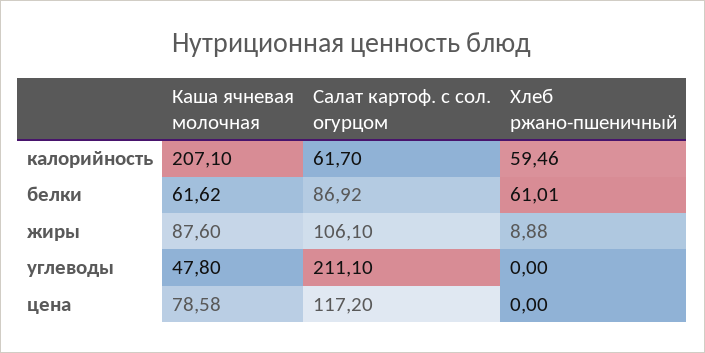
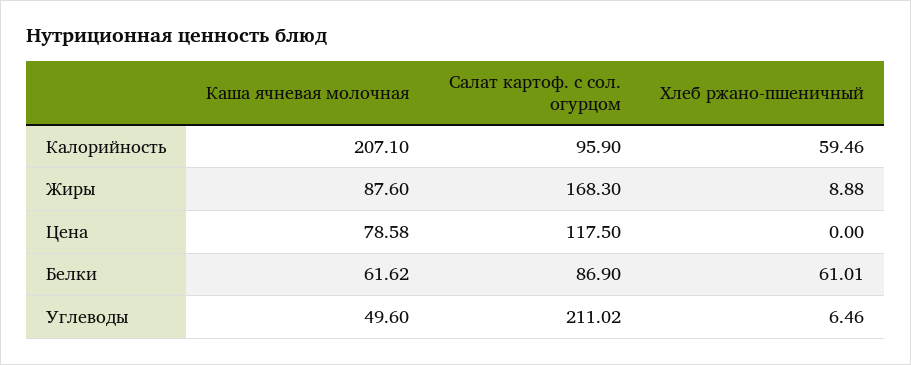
  {
    "Каша ячневая молочная": {
      "калорийность": 207.1,
      "белки": 61.62,
      "жиры": 87.6,
-     "углеводы": 47.8,
+     "углеводы": 49.6,
      "цена": 78.58
    },
    "Салат картоф. с сол. огурцом": {
-     "калорийность": 61.7,
+     "калорийность": 95.9,
-     "белки": 86.92,
+     "белки": 86.9,
-     "жиры": 106.1,
+     "жиры": 168.3,
-     "углеводы": 211.1,
+     "углеводы": 211.02,
-     "цена": 117.2
+     "цена": 117.5
    },
    "Хлеб ржано-пшеничный": {
      "калорийность": 59.46,
      "белки": 61.01,
      "жиры": 8.88,
-     "углеводы": 0,
+     "углеводы": 6.46,
      "цена": 0
    }
  }

